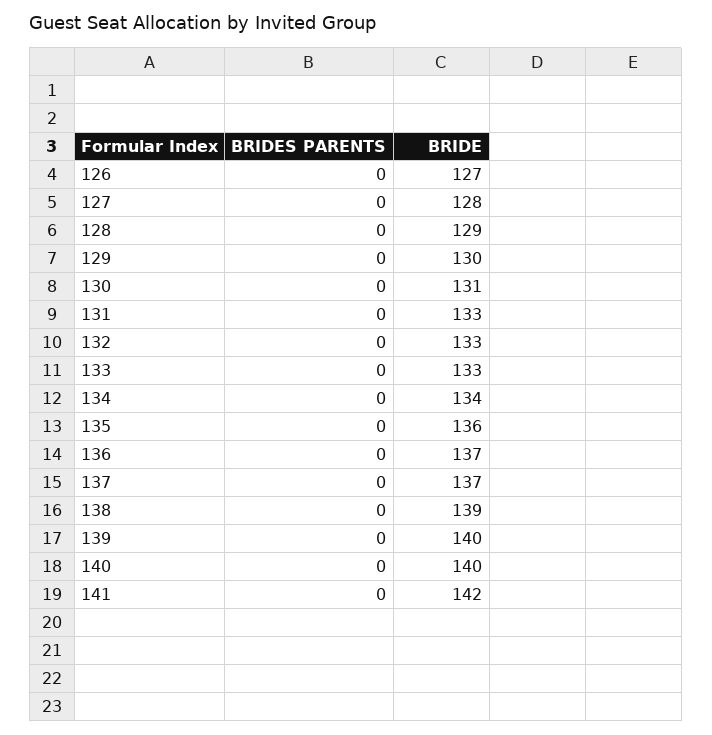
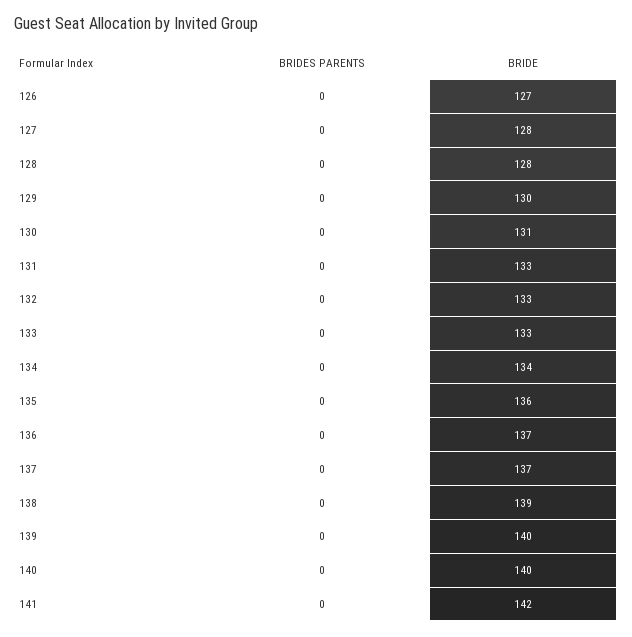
  {
    "BRIDES PARENTS": {
      "126": 0,
      "127": 0,
      "128": 0,
      "129": 0,
      "130": 0,
      "131": 0,
      "132": 0,
      "133": 0,
      "134": 0,
      "135": 0,
      "136": 0,
      "137": 0,
      "138": 0,
      "139": 0,
      "140": 0,
      "141": 0
    },
    "BRIDE": {
      "126": 127,
      "127": 128,
-     "128": 129,
+     "128": 128,
      "129": 130,
      "130": 131,
      "131": 133,
      "132": 133,
      "133": 133,
      "134": 134,
      "135": 136,
      "136": 137,
      "137": 137,
      "138": 139,
      "139": 140,
      "140": 140,
      "141": 142
    }
  }

